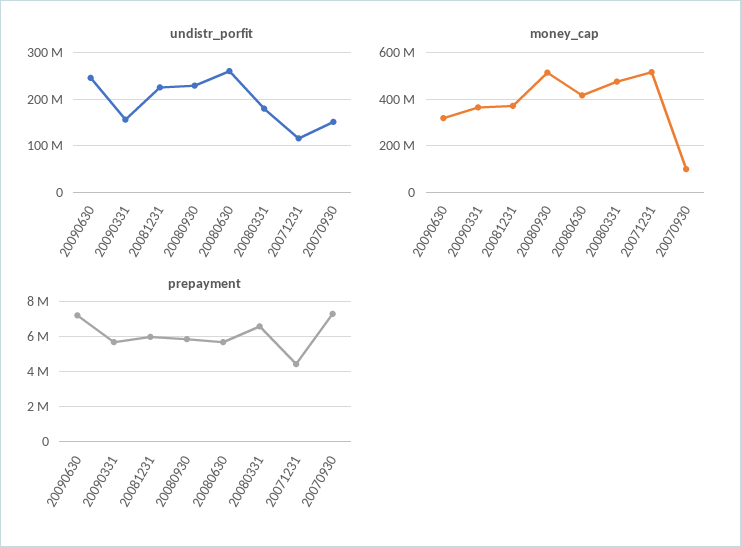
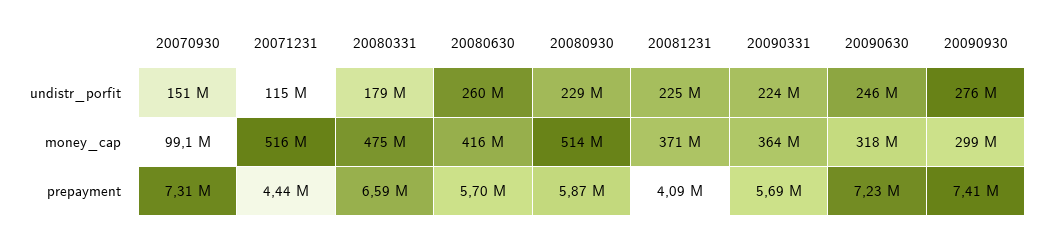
  {
    "undistr_porfit": {
      "20090630": 246000000,
-     "20090331": 160000000,
+     "20090331": 224000000,
      "20081231": 225000000,
      "20080930": 229000000,
      "20080630": 260000000,
      "20080331": 179000000,
      "20071231": 115000000,
-     "20070930": 151000000
+     "20070930": 151000000,
+     "20090930": 276000000
    },
    "money_cap": {
      "20090630": 318000000,
      "20090331": 364000000,
      "20081231": 371000000,
      "20080930": 514000000,
      "20080630": 416000000,
      "20080331": 475000000,
      "20071231": 516000000,
-     "20070930": 99100000
+     "20070930": 99100000,
+     "20090930": 299000000
    },
    "prepayment": {
      "20090630": 7230000,
      "20090331": 5690000,
-     "20081231": 6000000,
+     "20081231": 4090000,
      "20080930": 5870000,
      "20080630": 5700000,
      "20080331": 6590000,
      "20071231": 4440000,
-     "20070930": 7310000
+     "20070930": 7310000,
+     "20090930": 7410000
    }
  }

